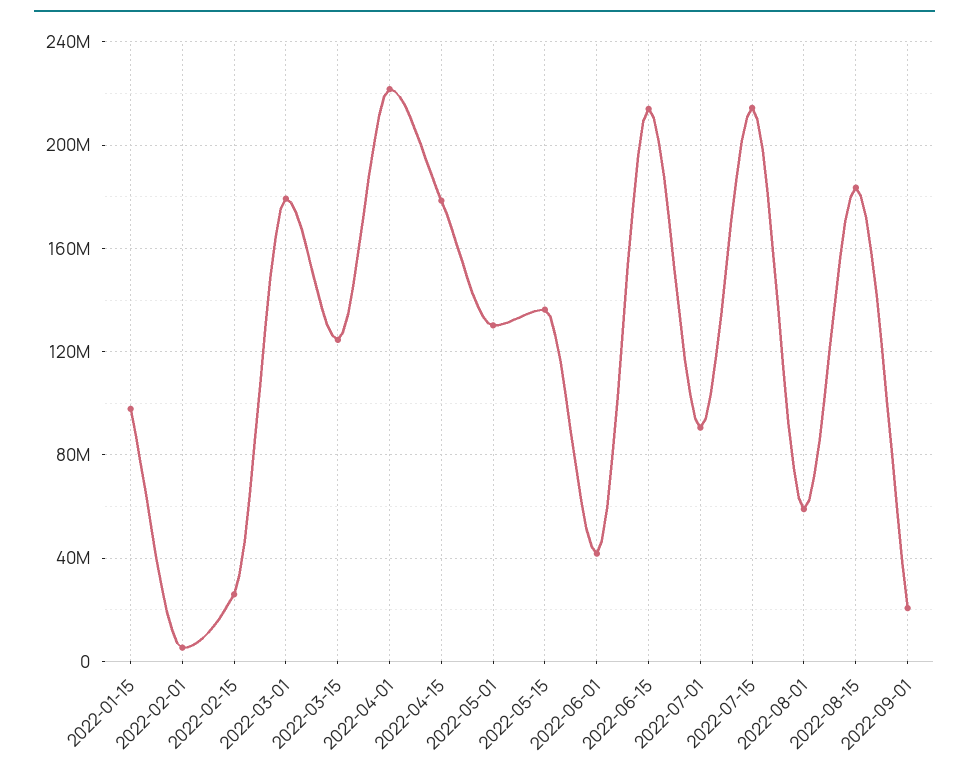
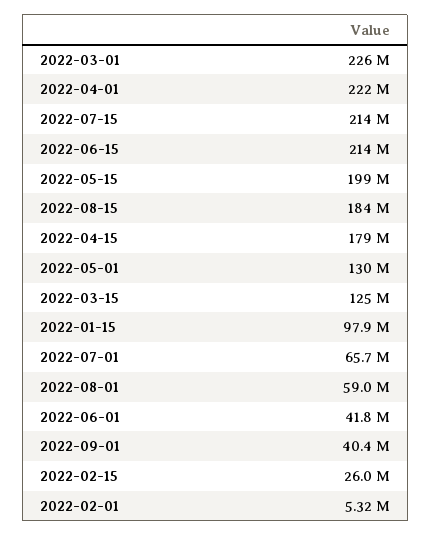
  {
    "2022-01-15": 97900000,
    "2022-02-01": 5320000,
    "2022-02-15": 26000000,
-   "2022-03-01": 180000000,
+   "2022-03-01": 226000000,
    "2022-03-15": 125000000,
    "2022-04-01": 222000000,
    "2022-04-15": 179000000,
    "2022-05-01": 130000000,
-   "2022-05-15": 135000000,
+   "2022-05-15": 199000000,
    "2022-06-01": 41800000,
    "2022-06-15": 214000000,
-   "2022-07-01": 90000000,
+   "2022-07-01": 65700000,
    "2022-07-15": 214000000,
    "2022-08-01": 59000000,
    "2022-08-15": 184000000,
-   "2022-09-01": 20000000
+   "2022-09-01": 40400000
  }

